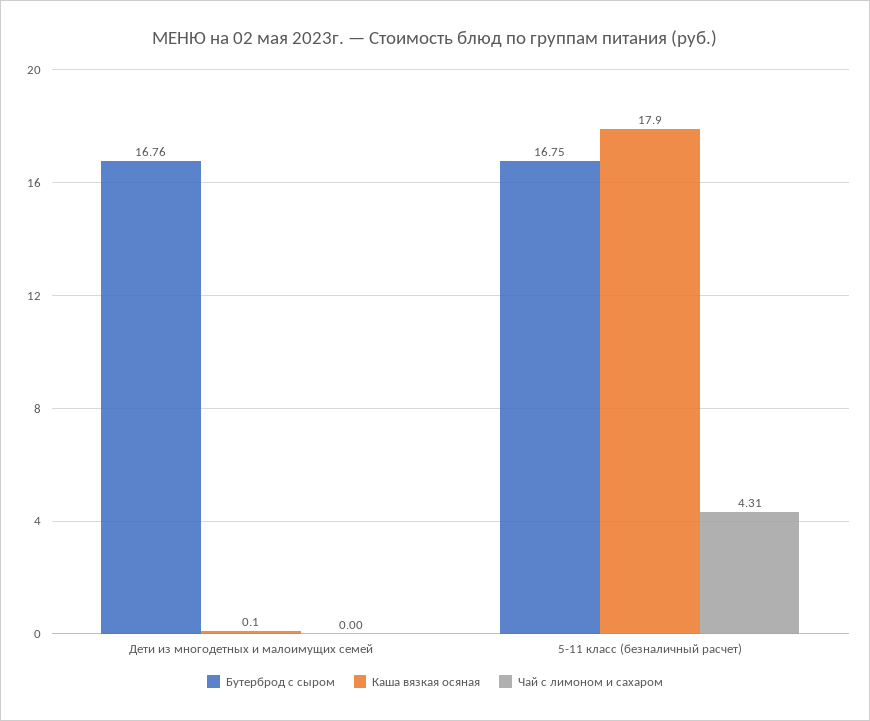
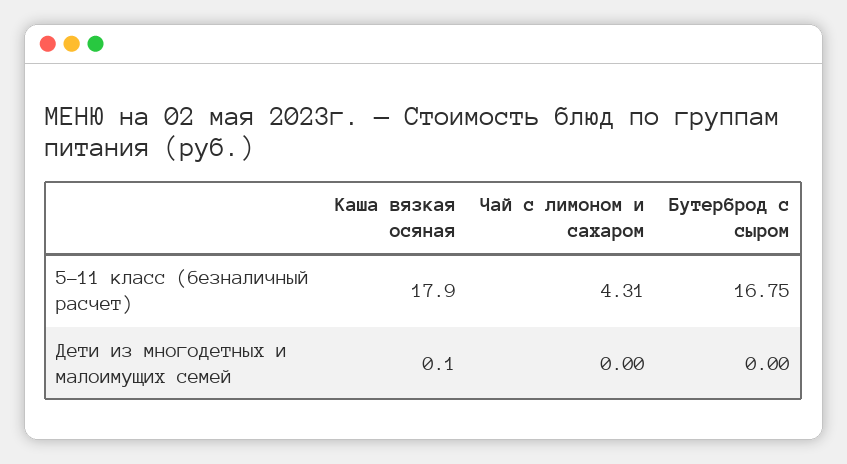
  {
    "Бутерброд с сыром": {
-     "Дети из многодетных и малоимущих семей": 16.76,
+     "Дети из многодетных и малоимущих семей": 0,
      "5-11 класс (безналичный расчет)": 16.75
    },
    "Каша вязкая осяная": {
      "Дети из многодетных и малоимущих семей": 0.1,
      "5-11 класс (безналичный расчет)": 17.9
    },
    "Чай с лимоном и сахаром": {
      "Дети из многодетных и малоимущих семей": 0,
      "5-11 класс (безналичный расчет)": 4.31
    }
  }

